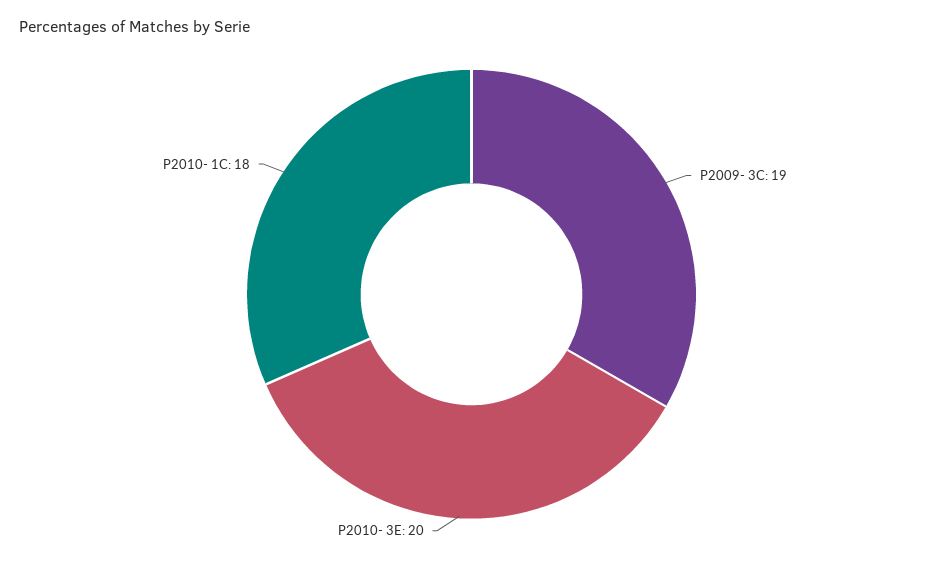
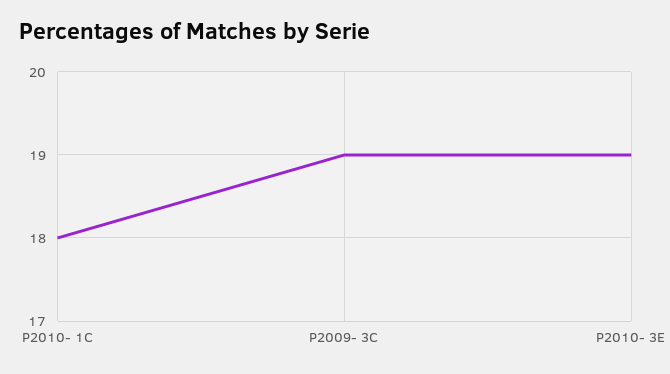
  {
    "P2009- 3C": 19,
-   "P2010- 3E": 20,
+   "P2010- 3E": 19,
    "P2010- 1C": 18
  }

